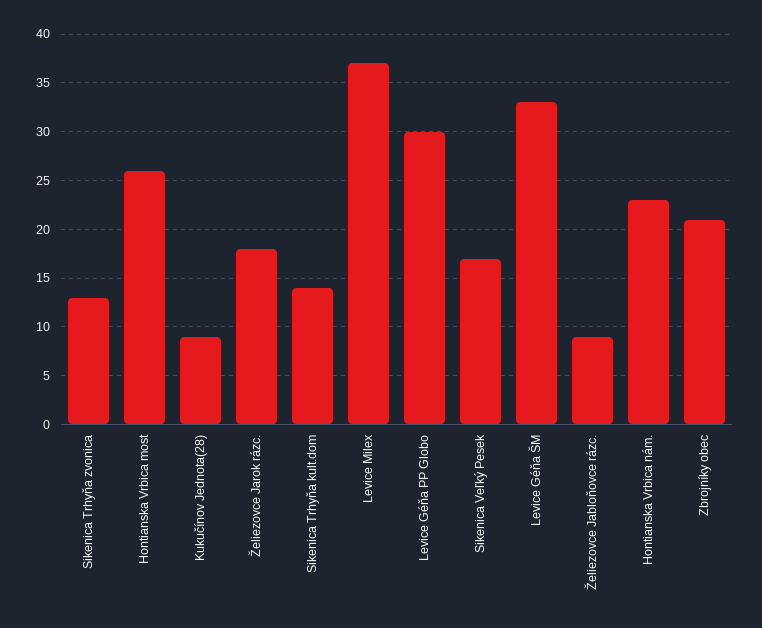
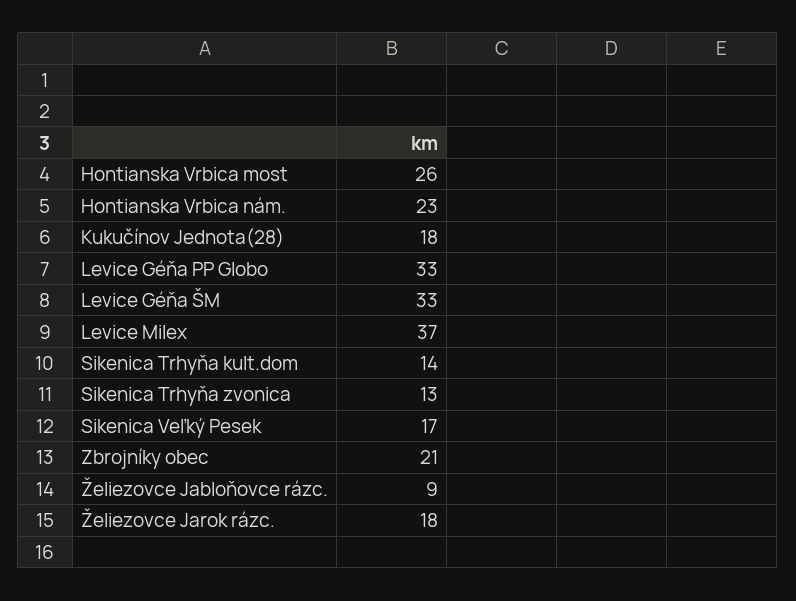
  {
    "Sikenica Trhyňa zvonica": 13,
    "Hontianska Vrbica most": 26,
-   "Kukučínov Jednota(28)": 9,
+   "Kukučínov Jednota(28)": 18,
    "Želiezovce Jarok rázc.": 18,
    "Sikenica Trhyňa kult.dom": 14,
    "Levice Milex": 37,
-   "Levice Géňa PP Globo": 30,
+   "Levice Géňa PP Globo": 33,
    "Sikenica Veľký Pesek": 17,
    "Levice Géňa ŠM": 33,
    "Želiezovce Jabloňovce rázc.": 9,
    "Hontianska Vrbica nám.": 23,
    "Zbrojníky obec": 21
  }

